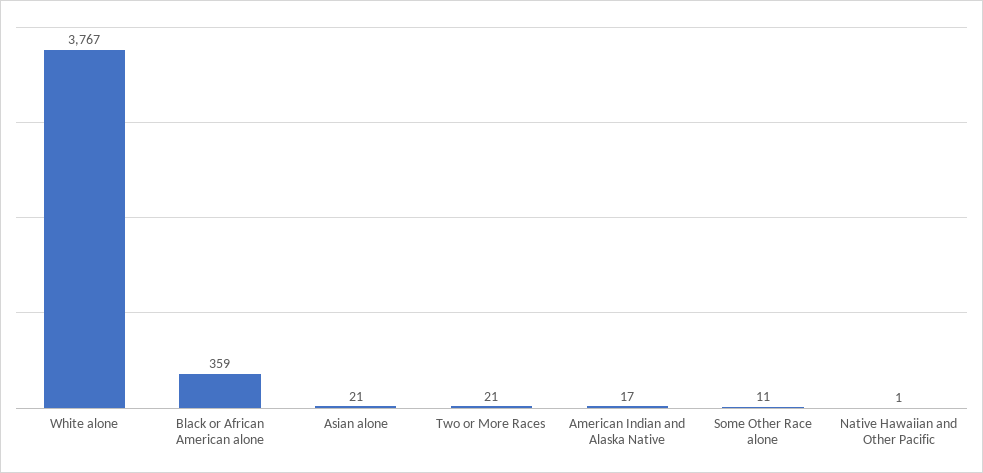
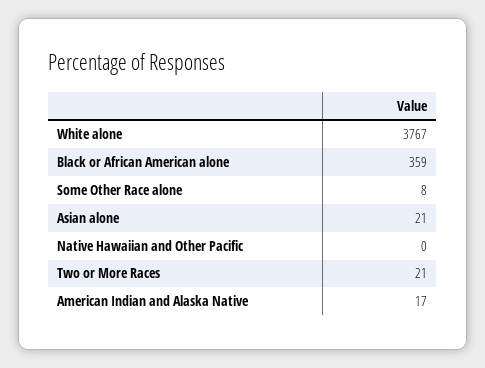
  {
    "White alone": 3767,
    "Black or African American alone": 359,
    "Asian alone": 21,
    "Two or More Races": 21,
    "American Indian and Alaska Native": 17,
-   "Some Other Race alone": 11,
+   "Some Other Race alone": 8,
-   "Native Hawaiian and Other Pacific": 1
+   "Native Hawaiian and Other Pacific": 0
  }

